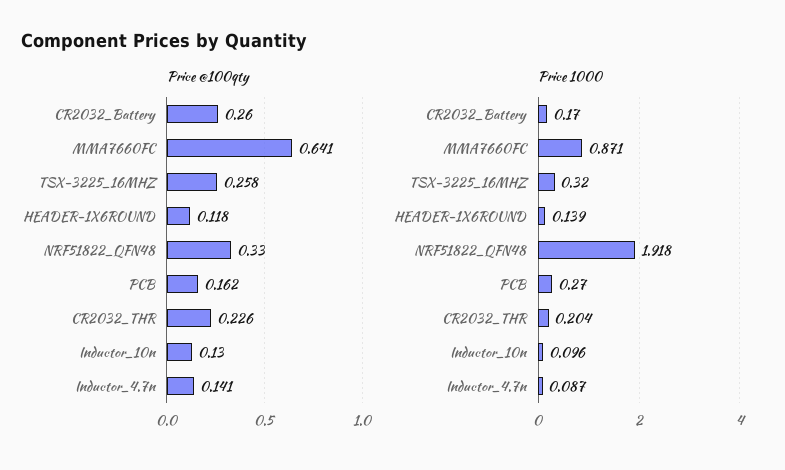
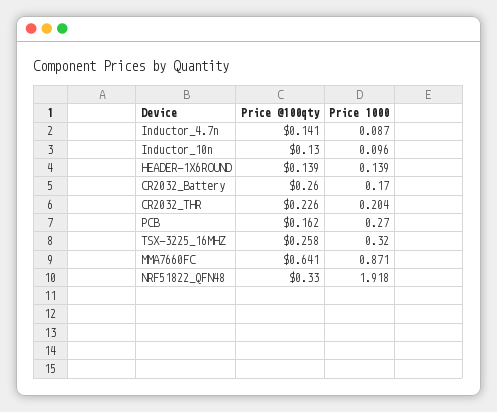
  {
    "Price @100qty": {
      "CR2032_Battery": 0.26,
      "MMA7660FC": 0.641,
      "TSX-3225_16MHZ": 0.258,
-     "HEADER-1X6ROUND": 0.118,
+     "HEADER-1X6ROUND": 0.139,
      "NRF51822_QFN48": 0.33,
      "PCB": 0.162,
      "CR2032_THR": 0.226,
      "Inductor_10n": 0.13,
      "Inductor_4.7n": 0.141
    },
    "Price 1000": {
      "CR2032_Battery": 0.17,
      "MMA7660FC": 0.871,
      "TSX-3225_16MHZ": 0.32,
      "HEADER-1X6ROUND": 0.139,
      "NRF51822_QFN48": 1.918,
      "PCB": 0.27,
      "CR2032_THR": 0.204,
      "Inductor_10n": 0.096,
      "Inductor_4.7n": 0.087
    }
  }

